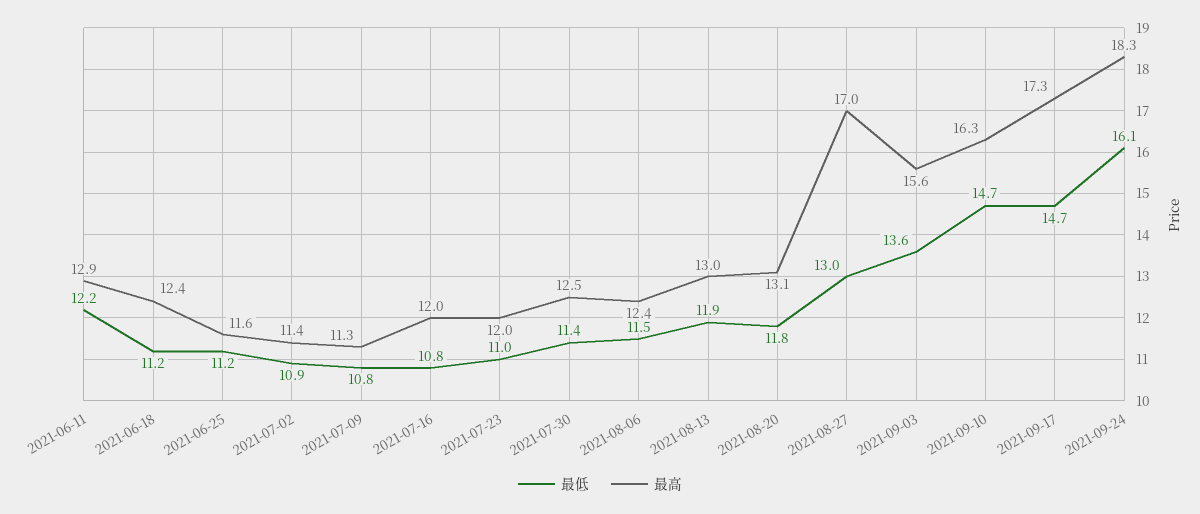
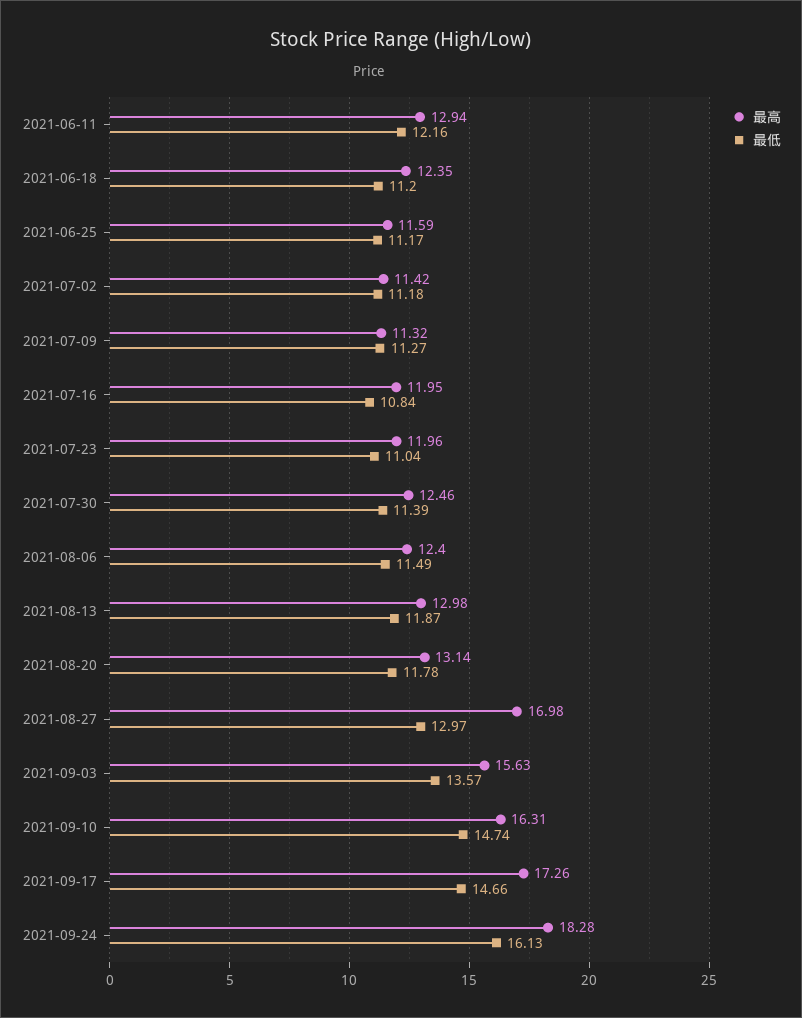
  {
    "最低": {
      "2021-06-11": 12.16,
      "2021-06-18": 11.2,
      "2021-06-25": 11.17,
-     "2021-07-02": 10.9,
+     "2021-07-02": 11.18,
-     "2021-07-09": 10.8,
+     "2021-07-09": 11.27,
      "2021-07-16": 10.84,
      "2021-07-23": 11.04,
      "2021-07-30": 11.39,
      "2021-08-06": 11.49,
      "2021-08-13": 11.87,
      "2021-08-20": 11.78,
      "2021-08-27": 12.97,
      "2021-09-03": 13.57,
      "2021-09-10": 14.74,
      "2021-09-17": 14.66,
      "2021-09-24": 16.13
    },
    "最高": {
      "2021-06-11": 12.94,
      "2021-06-18": 12.35,
      "2021-06-25": 11.59,
      "2021-07-02": 11.42,
      "2021-07-09": 11.32,
      "2021-07-16": 11.95,
      "2021-07-23": 11.96,
      "2021-07-30": 12.46,
      "2021-08-06": 12.4,
      "2021-08-13": 12.98,
      "2021-08-20": 13.14,
      "2021-08-27": 16.98,
      "2021-09-03": 15.63,
      "2021-09-10": 16.31,
      "2021-09-17": 17.26,
      "2021-09-24": 18.28
    }
  }

